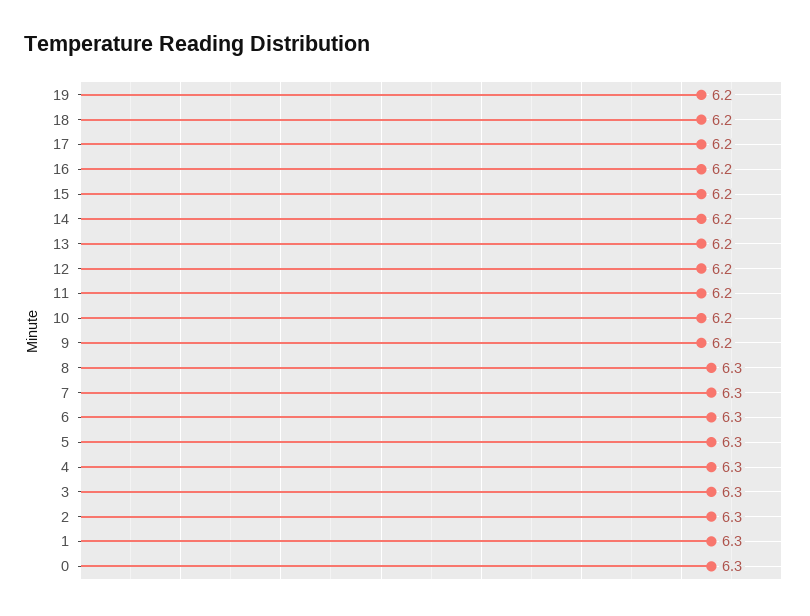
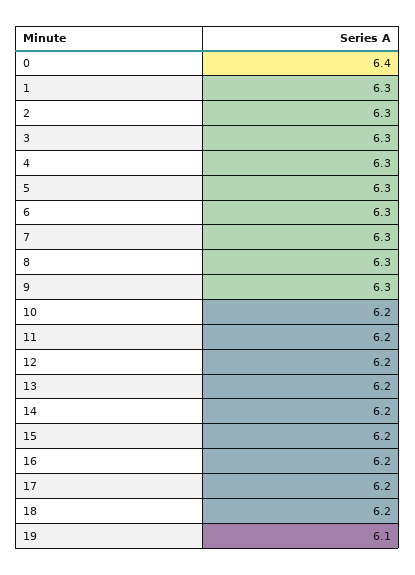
  {
-   "19": 6.2,
+   "19": 6.1,
    "18": 6.2,
    "17": 6.2,
    "16": 6.2,
    "15": 6.2,
    "14": 6.2,
    "13": 6.2,
    "12": 6.2,
    "11": 6.2,
    "10": 6.2,
-   "9": 6.2,
+   "9": 6.3,
    "8": 6.3,
    "7": 6.3,
    "6": 6.3,
    "5": 6.3,
    "4": 6.3,
    "3": 6.3,
    "2": 6.3,
    "1": 6.3,
-   "0": 6.3
+   "0": 6.4
  }

